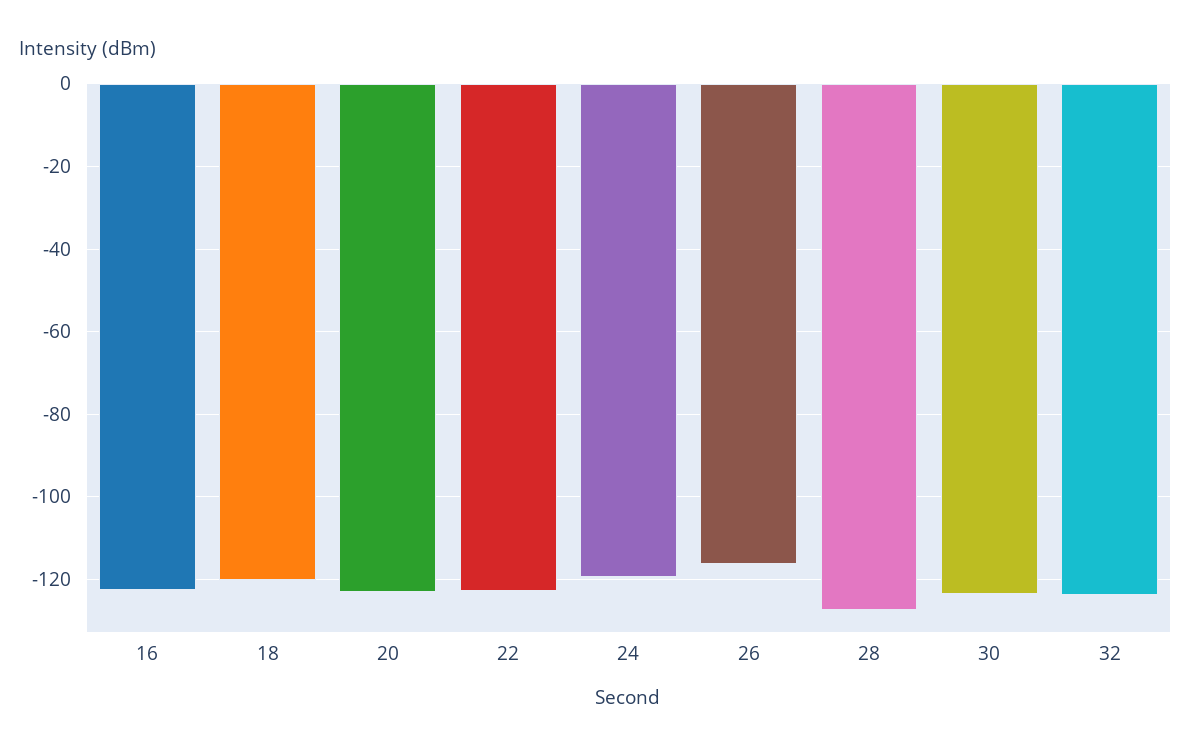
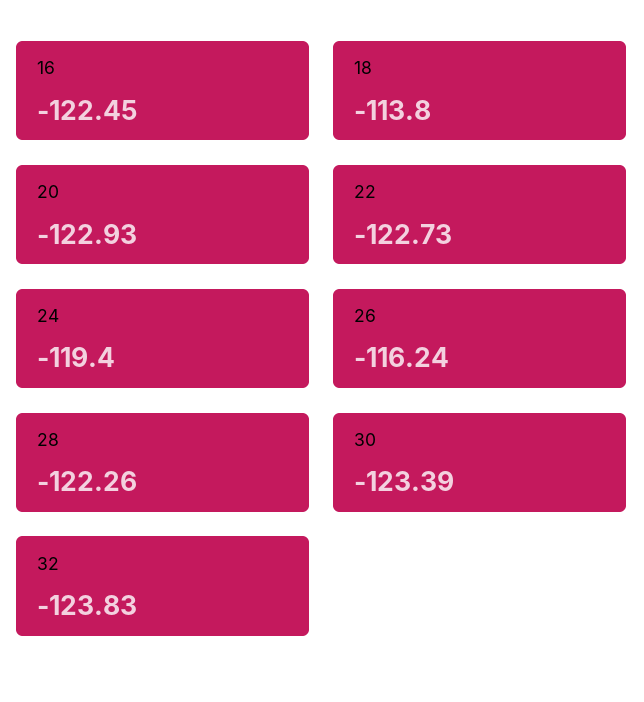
  {
    "16": -122.45,
-   "18": -120,
+   "18": -113.8,
    "20": -122.93,
    "22": -122.73,
    "24": -119.4,
    "26": -116.24,
-   "28": -128,
+   "28": -122.26,
    "30": -123.39,
    "32": -123.83
  }

